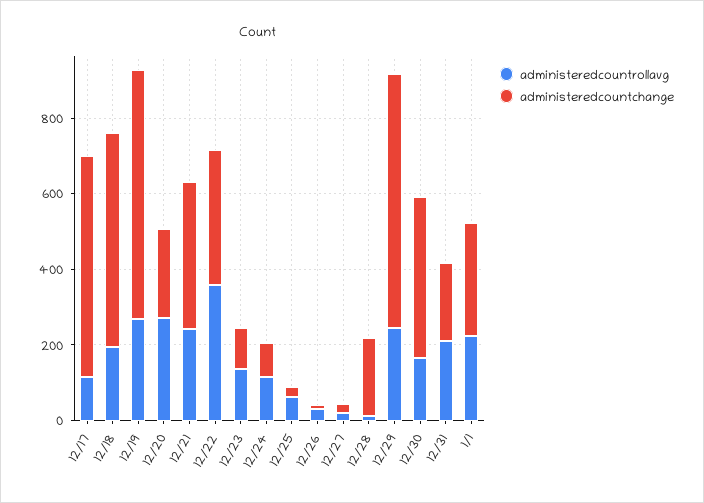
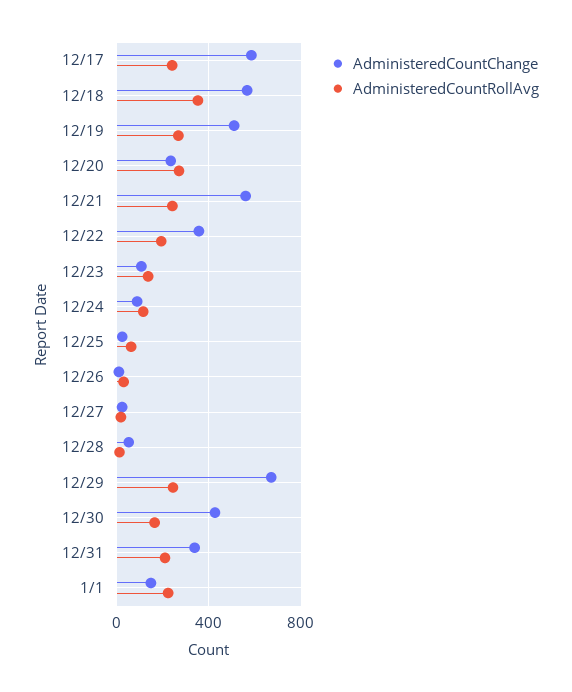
  {
    "administeredcountrollavg": {
-     "12/17": 100,
+     "12/17": 250,
-     "12/18": 200,
+     "12/18": 350,
      "12/19": 250,
      "12/20": 250,
      "12/21": 250,
-     "12/22": 350,
+     "12/22": 200,
      "12/23": 150,
      "12/24": 100,
      "12/25": 50,
      "12/26": 50,
      "12/27": 0,
      "12/28": 0,
      "12/29": 250,
      "12/30": 150,
      "12/31": 200,
      "1/1": 200
    },
    "administeredcountchange": {
      "12/17": 600,
      "12/18": 550,
-     "12/19": 650,
+     "12/19": 500,
      "12/20": 250,
-     "12/21": 400,
+     "12/21": 550,
      "12/22": 350,
      "12/23": 100,
      "12/24": 100,
      "12/25": 50,
      "12/26": 0,
      "12/27": 0,
-     "12/28": 200,
+     "12/28": 50,
      "12/29": 650,
      "12/30": 450,
-     "12/31": 200,
+     "12/31": 350,
-     "1/1": 300
+     "1/1": 150
    }
  }

